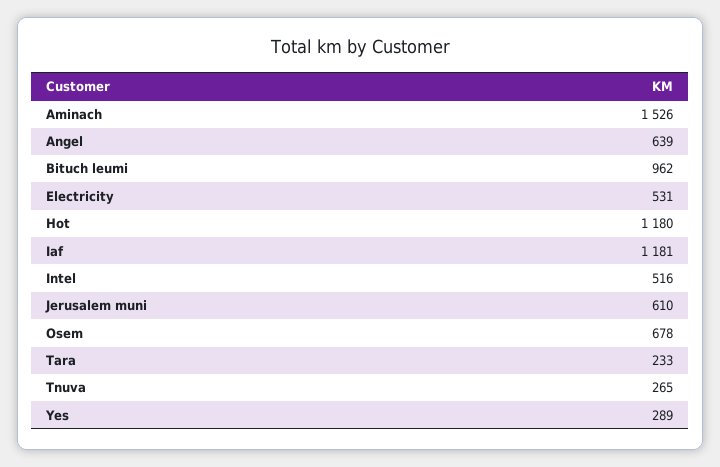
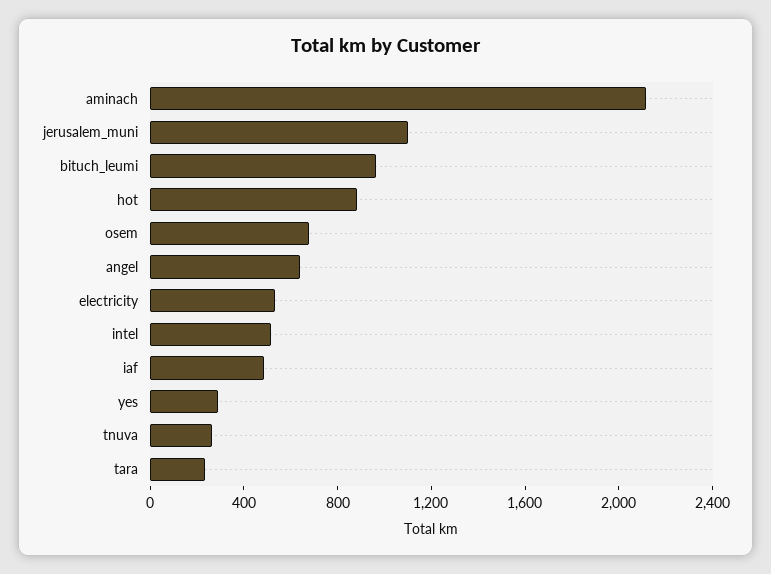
  {
-   "Aminach": 1526,
+   "Aminach": 2100,
    "Angel": 639,
    "Bituch leumi": 962,
    "Electricity": 531,
-   "Hot": 1180,
+   "Hot": 900,
-   "Iaf": 1181,
+   "Iaf": 500,
    "Intel": 516,
-   "Jerusalem muni": 610,
+   "Jerusalem muni": 1100,
    "Osem": 678,
    "Tara": 233,
    "Tnuva": 265,
    "Yes": 289
  }

